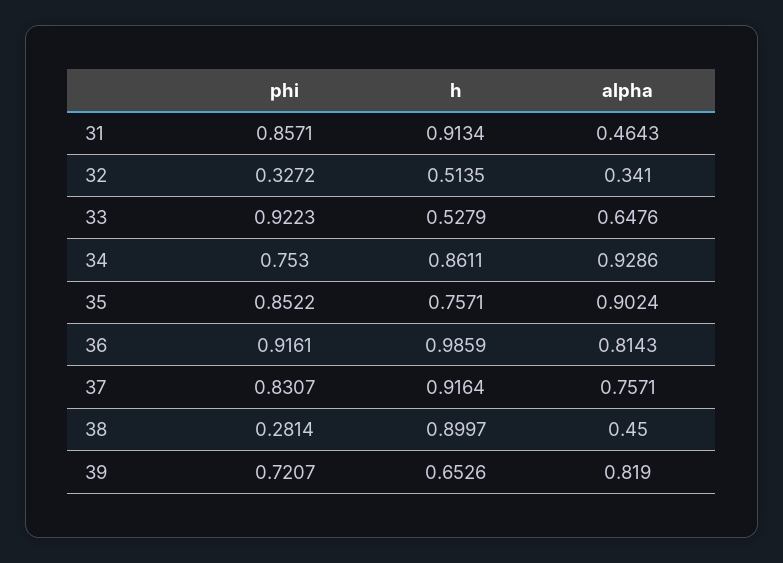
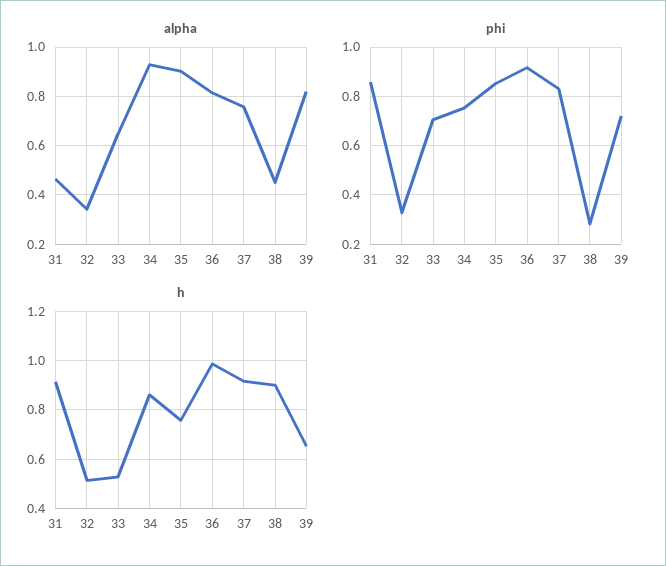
  {
    "phi": {
      "31": 0.8571,
      "32": 0.3272,
-     "33": 0.9223,
+     "33": 0.7,
      "34": 0.753,
      "35": 0.8522,
      "36": 0.9161,
      "37": 0.8307,
      "38": 0.2814,
      "39": 0.7207
    },
    "h": {
      "31": 0.9134,
      "32": 0.5135,
      "33": 0.5279,
      "34": 0.8611,
      "35": 0.7571,
      "36": 0.9859,
      "37": 0.9164,
      "38": 0.8997,
      "39": 0.6526
    },
    "alpha": {
      "31": 0.4643,
      "32": 0.341,
      "33": 0.6476,
      "34": 0.9286,
      "35": 0.9024,
      "36": 0.8143,
      "37": 0.7571,
      "38": 0.45,
      "39": 0.819
    }
  }

